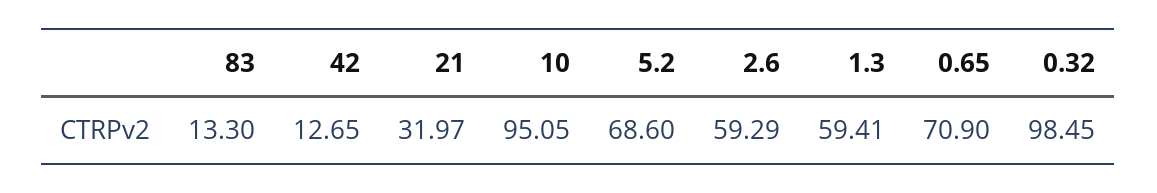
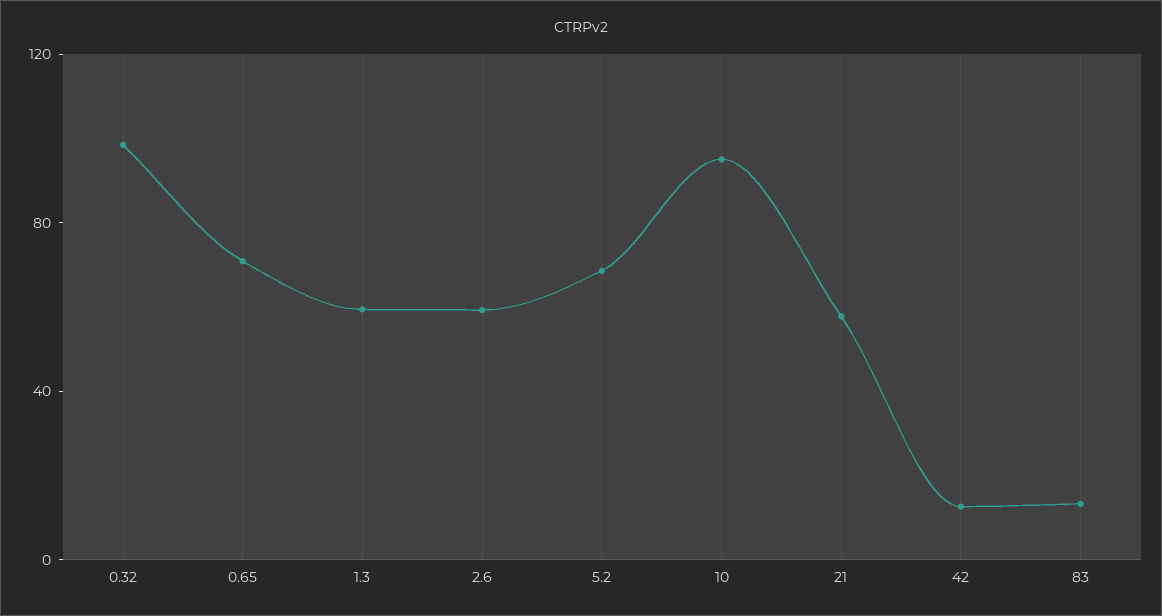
  {
    "83": 13.3,
    "42": 12.65,
-   "21": 31.97,
+   "21": 60,
    "10": 95.05,
    "5.2": 68.6,
    "2.6": 59.29,
    "1.3": 59.41,
    "0.65": 70.9,
    "0.32": 98.45
  }

